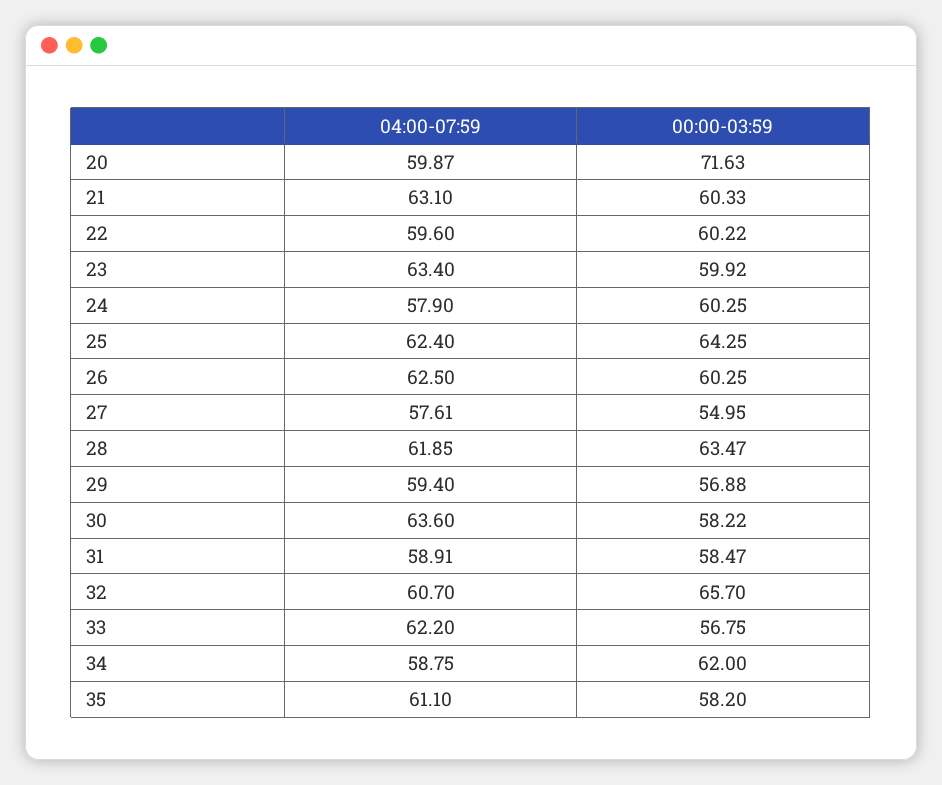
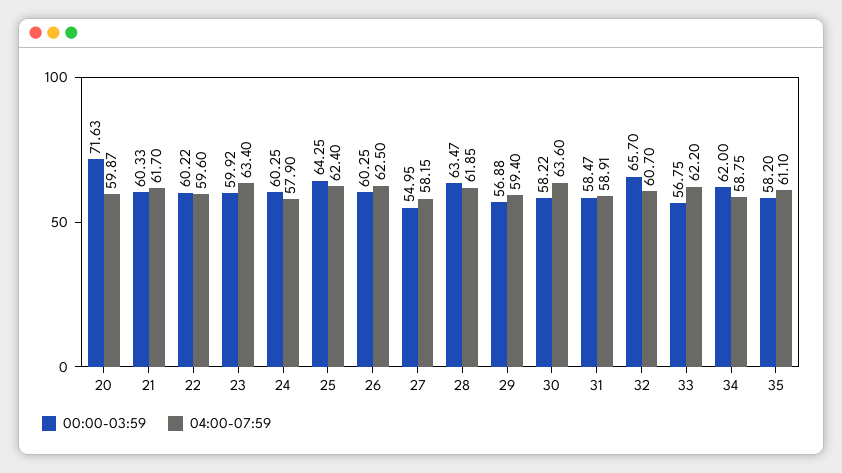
  {
    "04:00-07:59": {
      "20": 59.87,
-     "21": 63.1,
+     "21": 61.7,
      "22": 59.6,
      "23": 63.4,
      "24": 57.9,
      "25": 62.4,
      "26": 62.5,
-     "27": 57.61,
+     "27": 58.15,
      "28": 61.85,
      "29": 59.4,
      "30": 63.6,
      "31": 58.91,
      "32": 60.7,
      "33": 62.2,
      "34": 58.75,
      "35": 61.1
    },
    "00:00-03:59": {
      "20": 71.63,
      "21": 60.33,
      "22": 60.22,
      "23": 59.92,
      "24": 60.25,
      "25": 64.25,
      "26": 60.25,
      "27": 54.95,
      "28": 63.47,
      "29": 56.88,
      "30": 58.22,
      "31": 58.47,
      "32": 65.7,
      "33": 56.75,
      "34": 62,
      "35": 58.2
    }
  }

